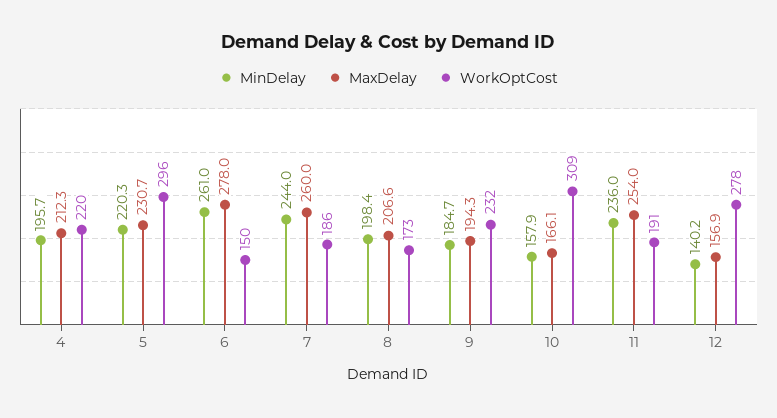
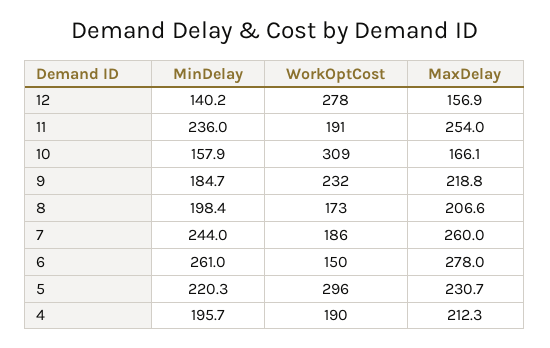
  {
    "MinDelay": {
      "4": 195.7,
      "5": 220.3,
      "6": 261,
      "7": 244,
      "8": 198.4,
      "9": 184.7,
      "10": 157.9,
      "11": 236,
      "12": 140.2
    },
    "MaxDelay": {
      "4": 212.3,
      "5": 230.7,
      "6": 278,
      "7": 260,
      "8": 206.6,
-     "9": 194.3,
+     "9": 218.8,
      "10": 166.1,
      "11": 254,
      "12": 156.9
    },
    "WorkOptCost": {
-     "4": 220,
+     "4": 190,
      "5": 296,
      "6": 150,
      "7": 186,
      "8": 173,
      "9": 232,
      "10": 309,
      "11": 191,
      "12": 278
    }
  }

